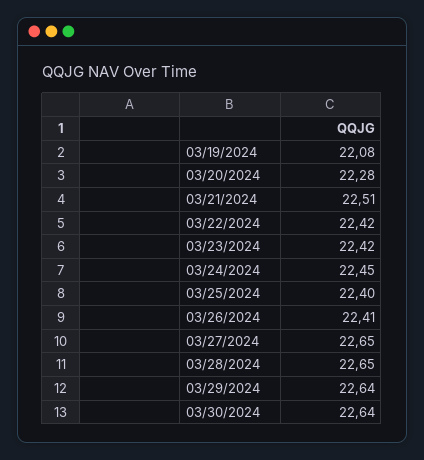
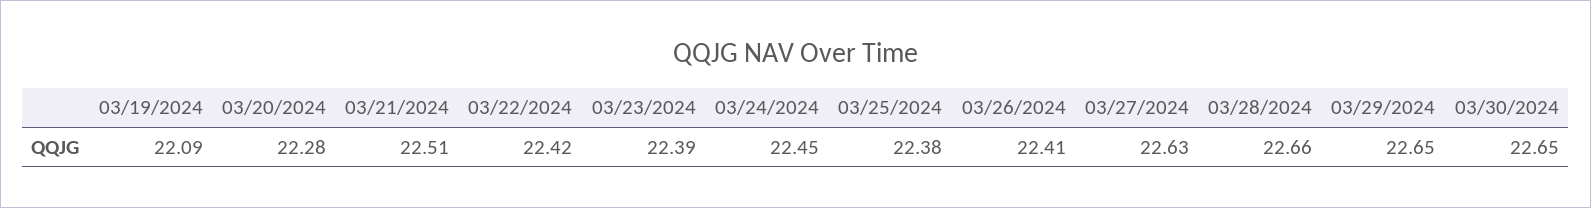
  {
-   "03/19/2024": 22.08,
+   "03/19/2024": 22.09,
    "03/20/2024": 22.28,
    "03/21/2024": 22.51,
    "03/22/2024": 22.42,
-   "03/23/2024": 22.42,
+   "03/23/2024": 22.39,
    "03/24/2024": 22.45,
-   "03/25/2024": 22.4,
+   "03/25/2024": 22.38,
    "03/26/2024": 22.41,
-   "03/27/2024": 22.65,
+   "03/27/2024": 22.63,
-   "03/28/2024": 22.65,
+   "03/28/2024": 22.66,
-   "03/29/2024": 22.64,
+   "03/29/2024": 22.65,
-   "03/30/2024": 22.64
+   "03/30/2024": 22.65
  }

